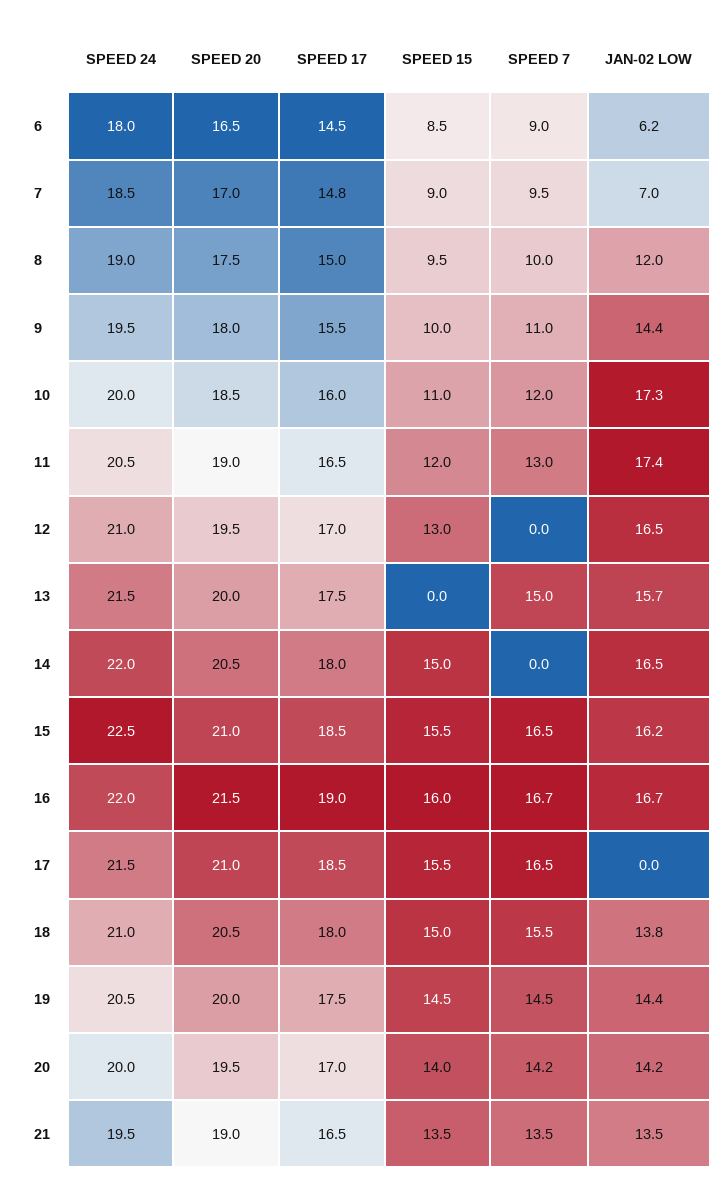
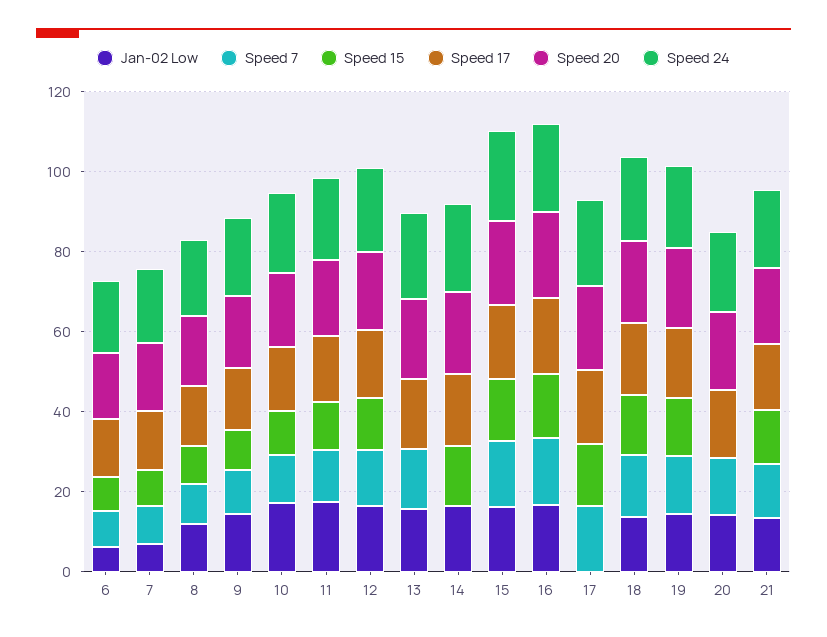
  {
    "SPEED 24": {
      "6": 18,
      "7": 18.5,
      "8": 19,
      "9": 19.5,
      "10": 20,
      "11": 20.5,
      "12": 21,
      "13": 21.5,
      "14": 22,
      "15": 22.5,
      "16": 22,
      "17": 21.5,
      "18": 21,
      "19": 20.5,
      "20": 20,
      "21": 19.5
    },
    "SPEED 20": {
      "6": 16.5,
      "7": 17,
      "8": 17.5,
      "9": 18,
      "10": 18.5,
      "11": 19,
      "12": 19.5,
      "13": 20,
      "14": 20.5,
      "15": 21,
      "16": 21.5,
      "17": 21,
      "18": 20.5,
      "19": 20,
      "20": 19.5,
      "21": 19
    },
    "SPEED 17": {
      "6": 14.5,
      "7": 14.8,
      "8": 15,
      "9": 15.5,
      "10": 16,
      "11": 16.5,
      "12": 17,
      "13": 17.5,
      "14": 18,
      "15": 18.5,
      "16": 19,
      "17": 18.5,
      "18": 18,
      "19": 17.5,
      "20": 17,
      "21": 16.5
    },
    "SPEED 15": {
      "6": 8.5,
      "7": 9,
      "8": 9.5,
      "9": 10,
      "10": 11,
      "11": 12,
      "12": 13,
      "13": 0,
      "14": 15,
      "15": 15.5,
      "16": 16,
      "17": 15.5,
      "18": 15,
      "19": 14.5,
-     "20": 14,
+     "20": 0,
      "21": 13.5
    },
    "SPEED 7": {
      "6": 9,
      "7": 9.5,
      "8": 10,
      "9": 11,
      "10": 12,
      "11": 13,
-     "12": 0,
+     "12": 15,
      "13": 15,
      "14": 0,
      "15": 16.5,
      "16": 16.7,
      "17": 16.5,
      "18": 15.5,
      "19": 14.5,
      "20": 14.2,
      "21": 13.5
    },
    "JAN-02 LOW": {
      "6": 6.2,
      "7": 7,
      "8": 12,
      "9": 14.4,
      "10": 17.3,
      "11": 17.4,
      "12": 16.5,
      "13": 15.7,
      "14": 16.5,
      "15": 16.2,
      "16": 16.7,
      "17": 0,
      "18": 13.8,
      "19": 14.4,
      "20": 14.2,
      "21": 13.5
    }
  }

